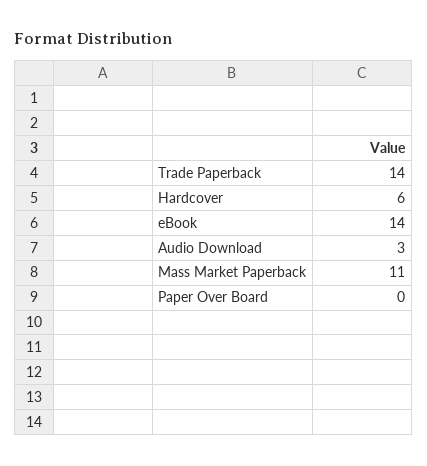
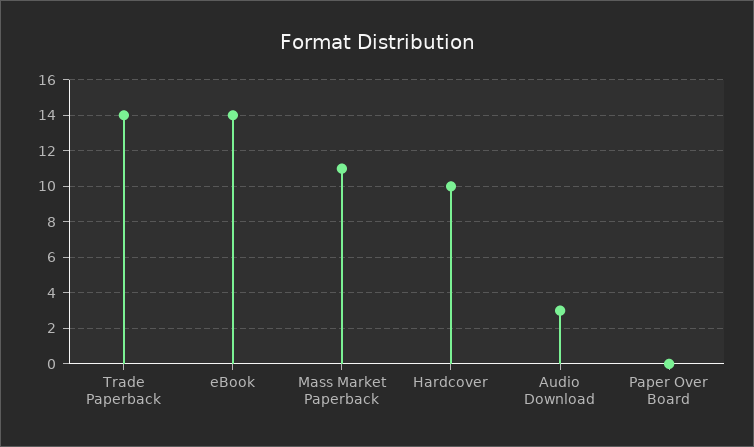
  {
    "Trade Paperback": 14,
-   "Hardcover": 6,
+   "Hardcover": 10,
    "eBook": 14,
    "Audio Download": 3,
    "Mass Market Paperback": 11,
    "Paper Over Board": 0
  }

